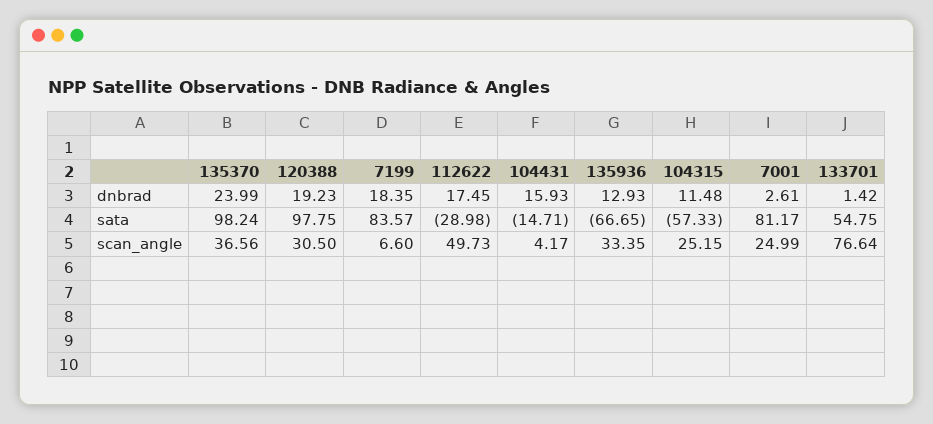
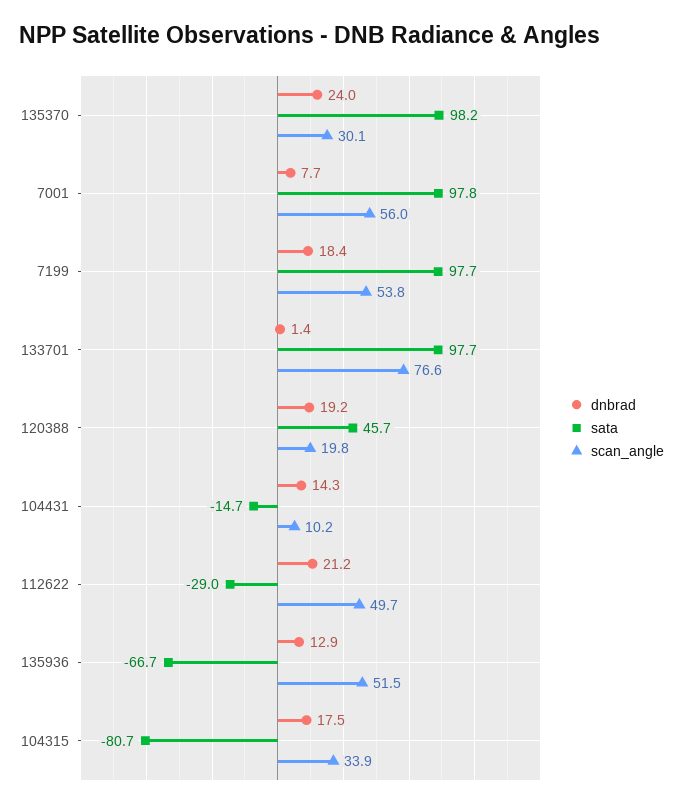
  {
    "dnbrad": {
      "135370": 23.99,
      "120388": 19.23,
      "7199": 18.35,
-     "112622": 17.45,
+     "112622": 21.2,
-     "104431": 15.93,
+     "104431": 14.3,
      "135936": 12.93,
-     "104315": 11.48,
+     "104315": 17.5,
-     "7001": 2.61,
+     "7001": 7.7,
      "133701": 1.42
    },
    "sata": {
      "135370": 98.24,
-     "120388": 97.75,
+     "120388": 45.7,
-     "7199": 83.57,
+     "7199": 97.7,
      "112622": -28.98,
      "104431": -14.71,
      "135936": -66.65,
-     "104315": -57.33,
+     "104315": -80.7,
-     "7001": 81.17,
+     "7001": 97.8,
-     "133701": 54.75
+     "133701": 97.7
    },
    "scan_angle": {
-     "135370": 36.56,
+     "135370": 30.1,
-     "120388": 30.5,
+     "120388": 19.8,
-     "7199": 6.6,
+     "7199": 53.8,
      "112622": 49.73,
-     "104431": 4.17,
+     "104431": 10.2,
-     "135936": 33.35,
+     "135936": 51.5,
-     "104315": 25.15,
+     "104315": 33.9,
-     "7001": 24.99,
+     "7001": 56,
      "133701": 76.64
    }
  }

